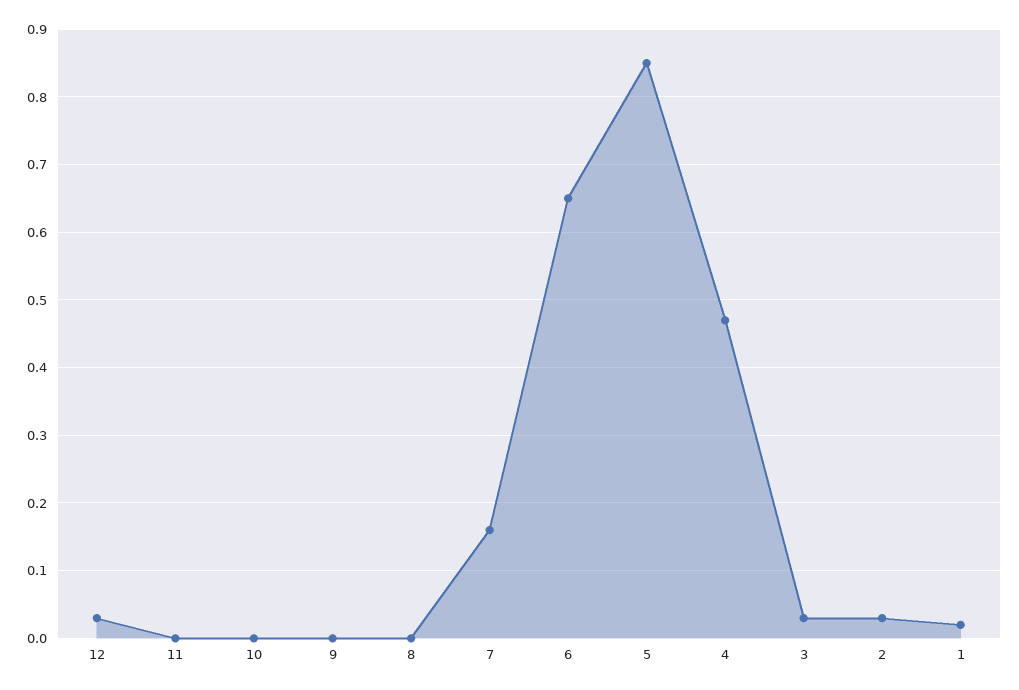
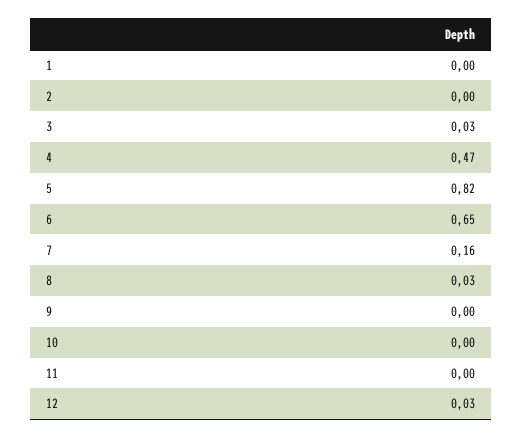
  {
    "12": 0.03,
    "11": 0,
    "10": 0,
    "9": 0,
-   "8": 0,
+   "8": 0.03,
    "7": 0.16,
    "6": 0.65,
-   "5": 0.85,
+   "5": 0.82,
    "4": 0.47,
    "3": 0.03,
-   "2": 0.03,
+   "2": 0,
-   "1": 0.02
+   "1": 0
  }

